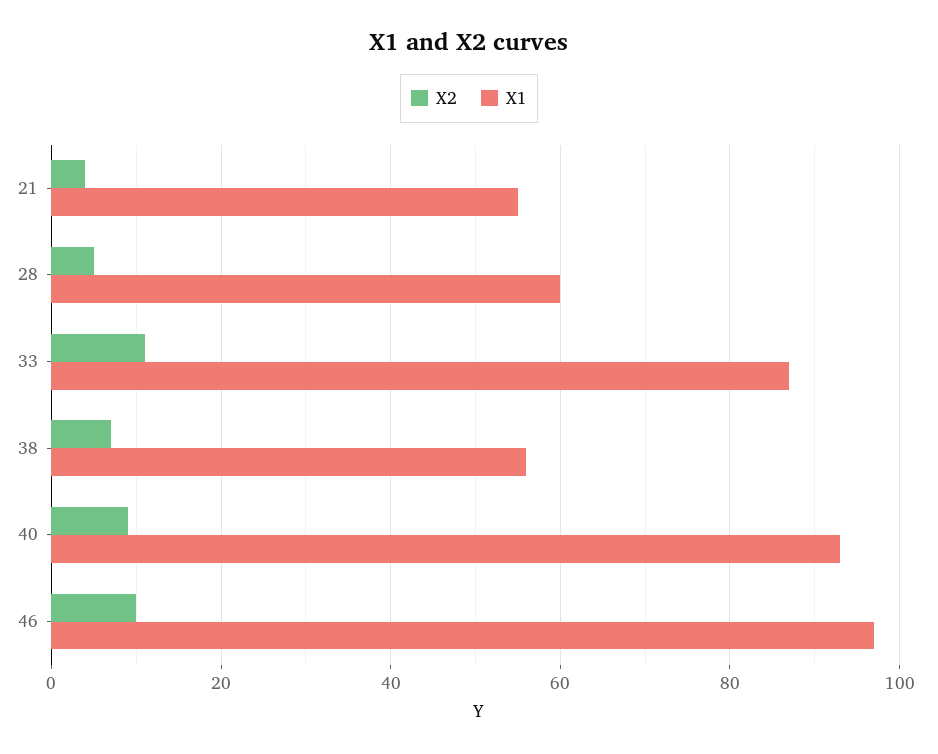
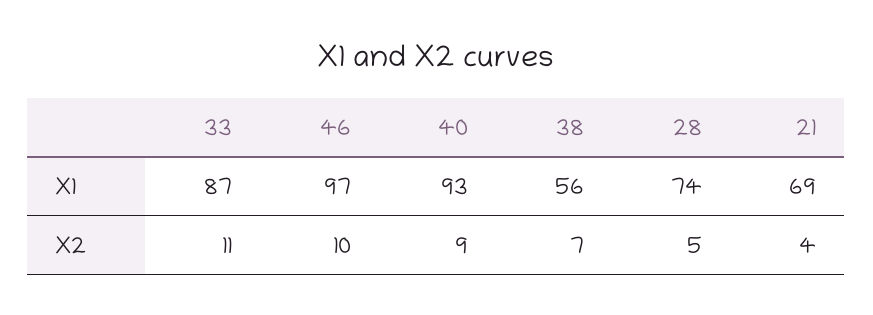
  {
    "X2": {
      "21": 4,
      "28": 5,
      "33": 11,
      "38": 7,
      "40": 9,
      "46": 10
    },
    "X1": {
-     "21": 55,
+     "21": 69,
-     "28": 60,
+     "28": 74,
      "33": 87,
      "38": 56,
      "40": 93,
      "46": 97
    }
  }

